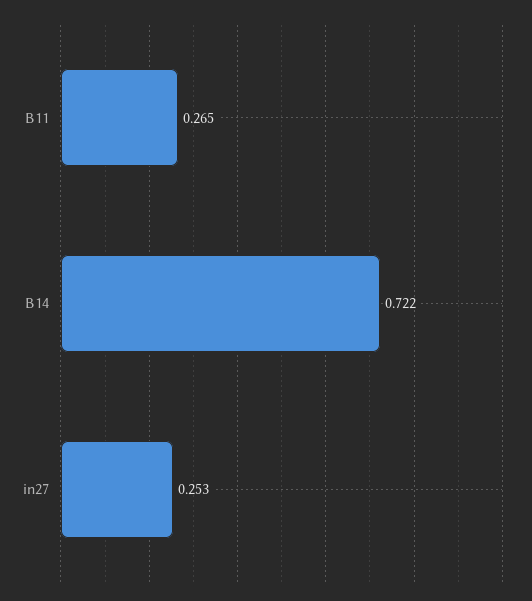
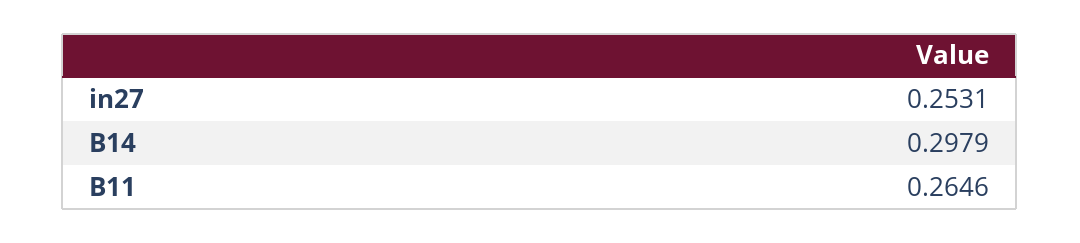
  {
    "B11": 0.2646,
-   "B14": 0.722,
+   "B14": 0.2979,
    "in27": 0.2531
  }

